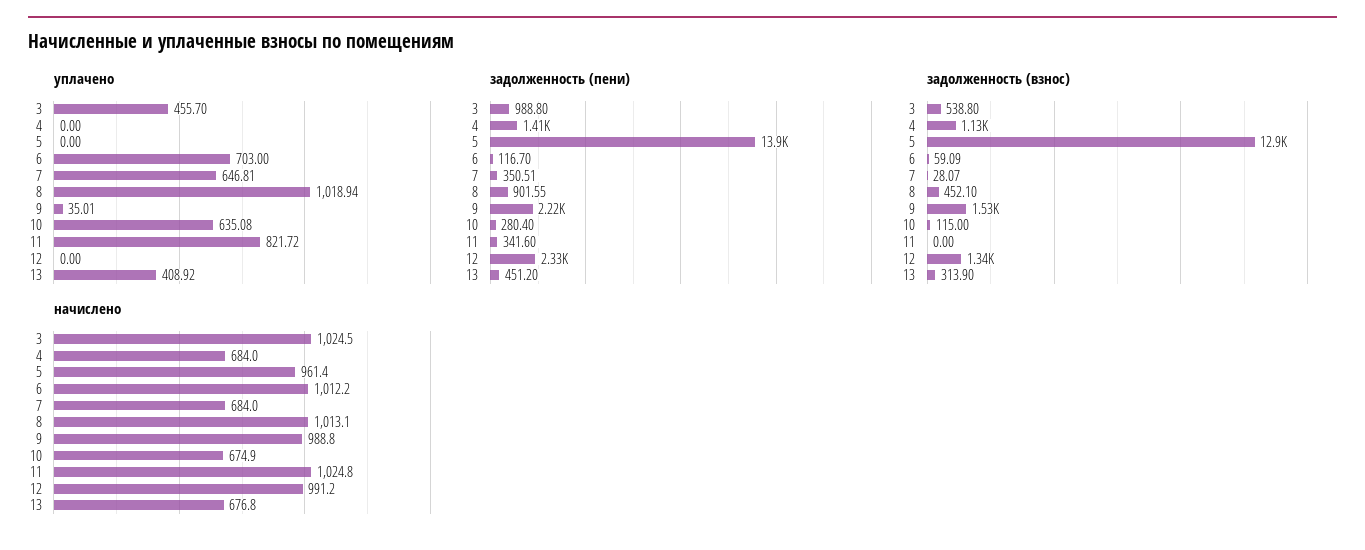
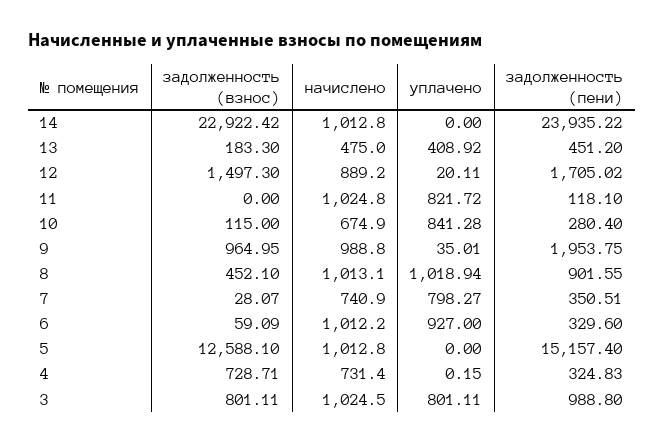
  {
    "уплачено": {
-     "3": 455.7,
+     "3": 801.11,
-     "4": 0,
+     "4": 0.15,
      "5": 0,
-     "6": 703,
+     "6": 927,
-     "7": 646.81,
+     "7": 798.27,
      "8": 1018.94,
      "9": 35.01,
-     "10": 635.08,
+     "10": 841.28,
      "11": 821.72,
-     "12": 0,
+     "12": 20.11,
-     "13": 408.92
+     "13": 408.92,
+     "14": 0
    },
    "задолженность (пени)": {
      "3": 988.8,
-     "4": 1410,
+     "4": 324.83,
-     "5": 13900,
+     "5": 15157.4,
-     "6": 116.7,
+     "6": 329.6,
      "7": 350.51,
      "8": 901.55,
-     "9": 2220,
+     "9": 1953.75,
      "10": 280.4,
-     "11": 341.6,
+     "11": 118.1,
-     "12": 2330,
+     "12": 1705.02,
-     "13": 451.2
+     "13": 451.2,
+     "14": 23935.22
    },
    "задолженность (взнос)": {
-     "3": 538.8,
+     "3": 801.11,
-     "4": 1130,
+     "4": 728.71,
-     "5": 12900,
+     "5": 12588.1,
      "6": 59.09,
      "7": 28.07,
      "8": 452.1,
-     "9": 1530,
+     "9": 964.95,
      "10": 115,
      "11": 0,
-     "12": 1340,
+     "12": 1497.3,
-     "13": 313.9
+     "13": 183.3,
+     "14": 22922.42
    },
    "начислено": {
      "3": 1024.5,
-     "4": 684,
+     "4": 731.4,
-     "5": 961.4,
+     "5": 1012.8,
      "6": 1012.2,
-     "7": 684,
+     "7": 740.9,
      "8": 1013.1,
      "9": 988.8,
      "10": 674.9,
      "11": 1024.8,
-     "12": 991.2,
+     "12": 889.2,
-     "13": 676.8
+     "13": 475,
+     "14": 1012.8
    }
  }

